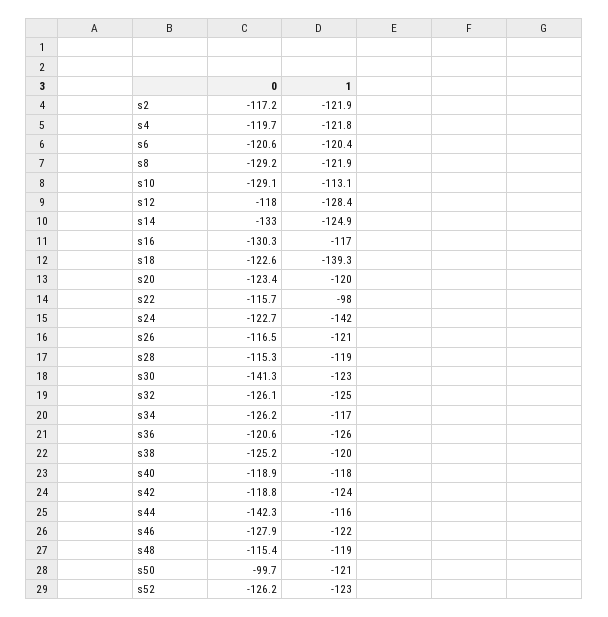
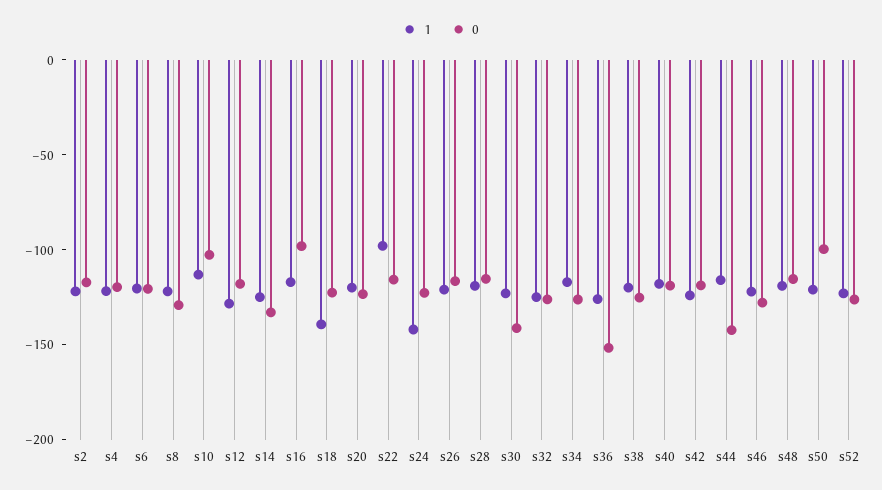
  {
    "0": {
      "s2": -117.2,
      "s4": -119.7,
      "s6": -120.6,
      "s8": -129.2,
-     "s10": -129.1,
+     "s10": -100,
      "s12": -118,
      "s14": -133,
-     "s16": -130.3,
+     "s16": -100,
      "s18": -122.6,
      "s20": -123.4,
      "s22": -115.7,
      "s24": -122.7,
      "s26": -116.5,
      "s28": -115.3,
      "s30": -141.3,
      "s32": -126.1,
      "s34": -126.2,
-     "s36": -120.6,
+     "s36": -150,
      "s38": -125.2,
      "s40": -118.9,
      "s42": -118.8,
      "s44": -142.3,
      "s46": -127.9,
      "s48": -115.4,
      "s50": -99.7,
      "s52": -126.2
    },
    "1": {
      "s2": -121.9,
      "s4": -121.8,
      "s6": -120.4,
      "s8": -121.9,
      "s10": -113.1,
      "s12": -128.4,
      "s14": -124.9,
      "s16": -117,
      "s18": -139.3,
      "s20": -120,
      "s22": -98,
      "s24": -142,
      "s26": -121,
      "s28": -119,
      "s30": -123,
      "s32": -125,
      "s34": -117,
      "s36": -126,
      "s38": -120,
      "s40": -118,
      "s42": -124,
      "s44": -116,
      "s46": -122,
      "s48": -119,
      "s50": -121,
      "s52": -123
    }
  }

